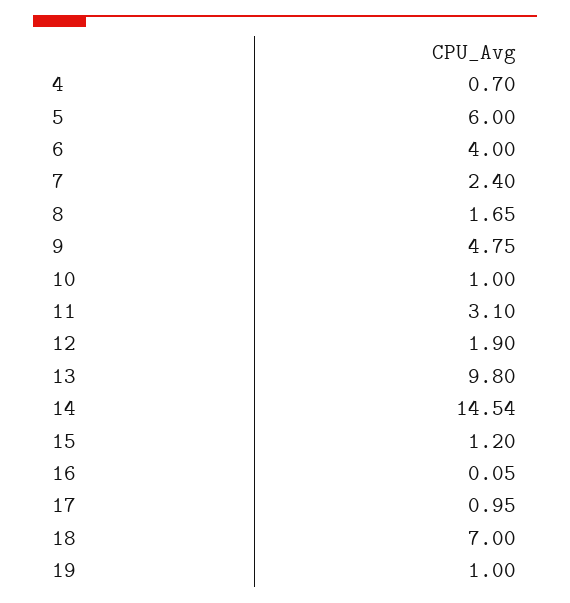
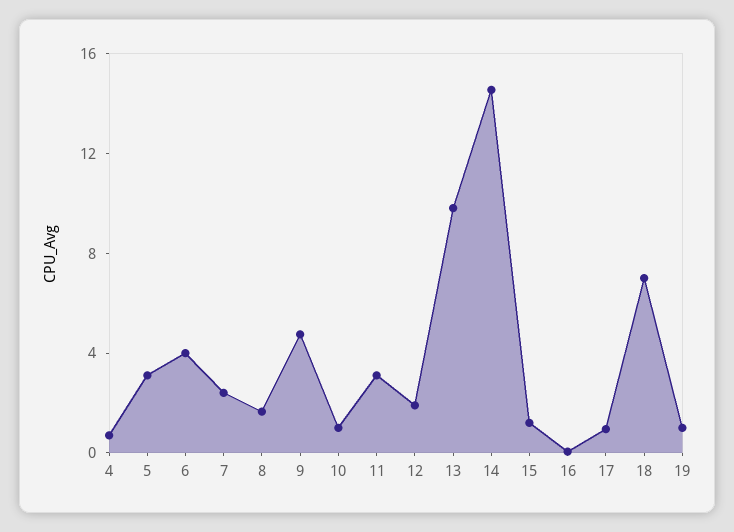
  {
    "4": 0.7,
-   "5": 6,
+   "5": 3,
    "6": 4,
    "7": 2.4,
    "8": 1.65,
    "9": 4.75,
    "10": 1,
    "11": 3.1,
    "12": 1.9,
    "13": 9.8,
    "14": 14.54,
    "15": 1.2,
    "16": 0.05,
    "17": 0.95,
    "18": 7,
    "19": 1
  }

